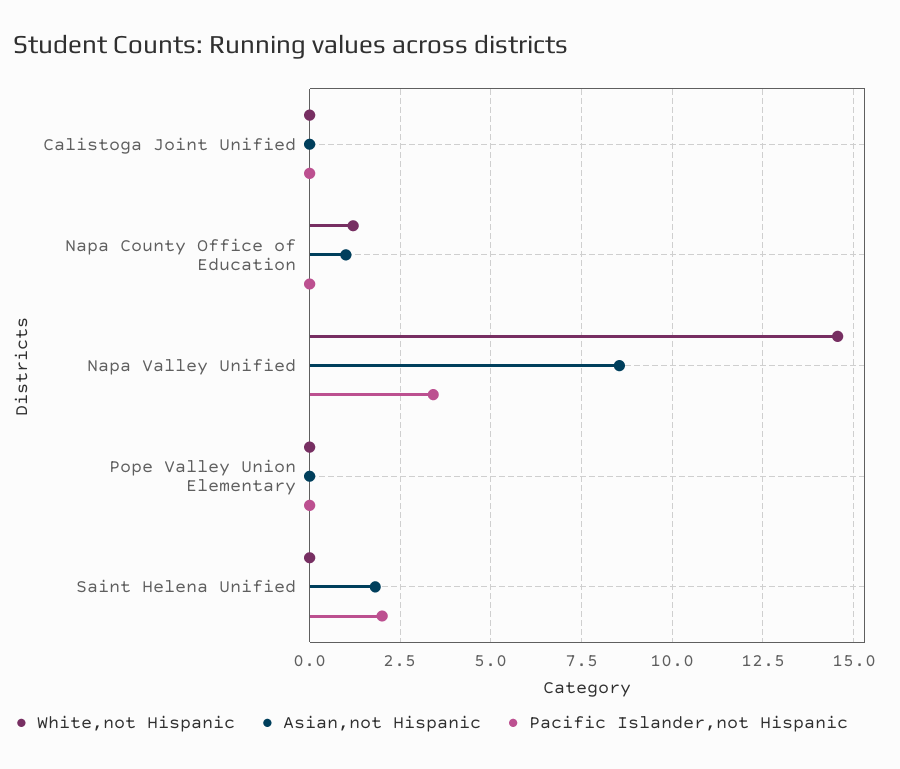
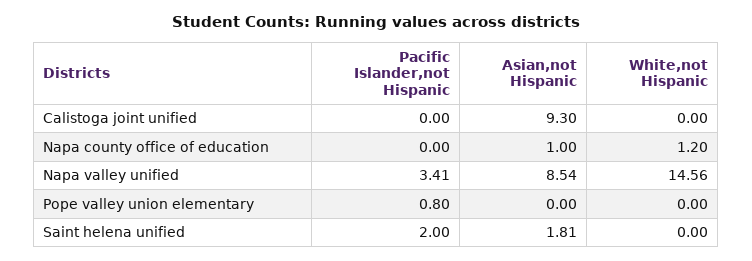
  {
    "White,not Hispanic": {
      "Calistoga Joint Unified": 0,
      "Napa County Office of Education": 1.2,
      "Napa Valley Unified": 14.56,
      "Pope Valley Union Elementary": 0,
      "Saint Helena Unified": 0
    },
    "Asian,not Hispanic": {
-     "Calistoga Joint Unified": 0,
+     "Calistoga Joint Unified": 9.3,
      "Napa County Office of Education": 1,
      "Napa Valley Unified": 8.54,
      "Pope Valley Union Elementary": 0,
      "Saint Helena Unified": 1.81
    },
    "Pacific Islander,not Hispanic": {
      "Calistoga Joint Unified": 0,
      "Napa County Office of Education": 0,
      "Napa Valley Unified": 3.41,
-     "Pope Valley Union Elementary": 0,
+     "Pope Valley Union Elementary": 0.8,
      "Saint Helena Unified": 2
    }
  }

